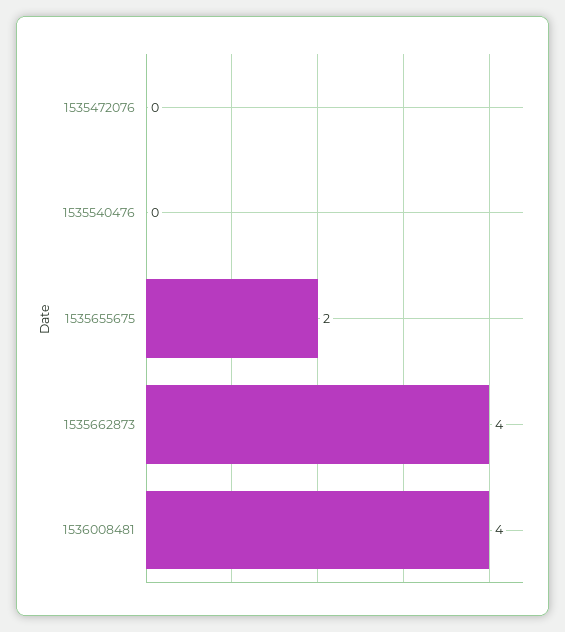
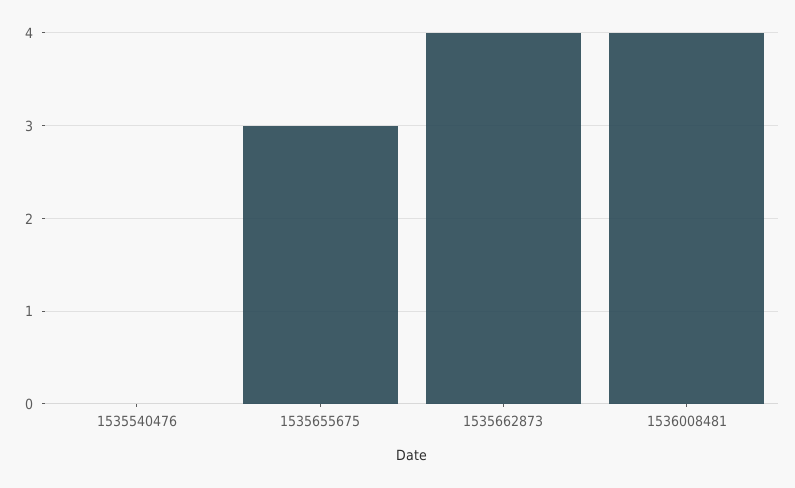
  {
-   "1535472076": 0,
    "1535540476": 0,
-   "1535655675": 2,
+   "1535655675": 3,
    "1535662873": 4,
    "1536008481": 4
  }

